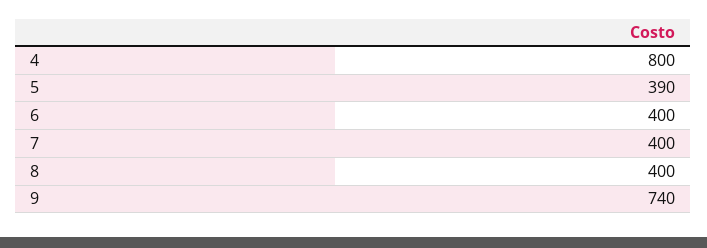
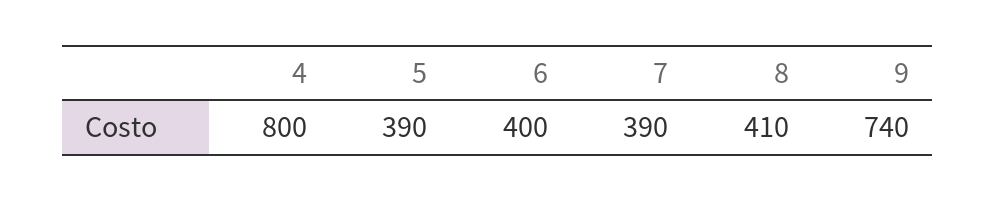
  {
    "4": 800,
    "5": 390,
    "6": 400,
-   "7": 400,
+   "7": 390,
-   "8": 400,
+   "8": 410,
    "9": 740
  }

